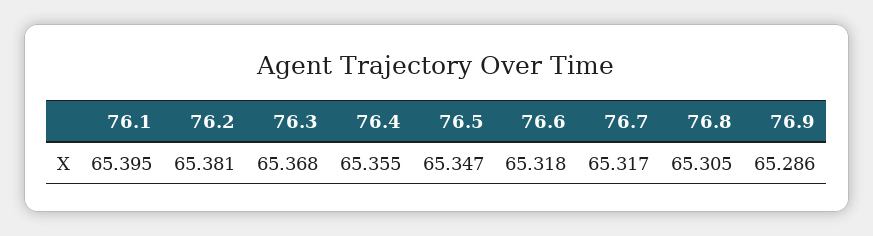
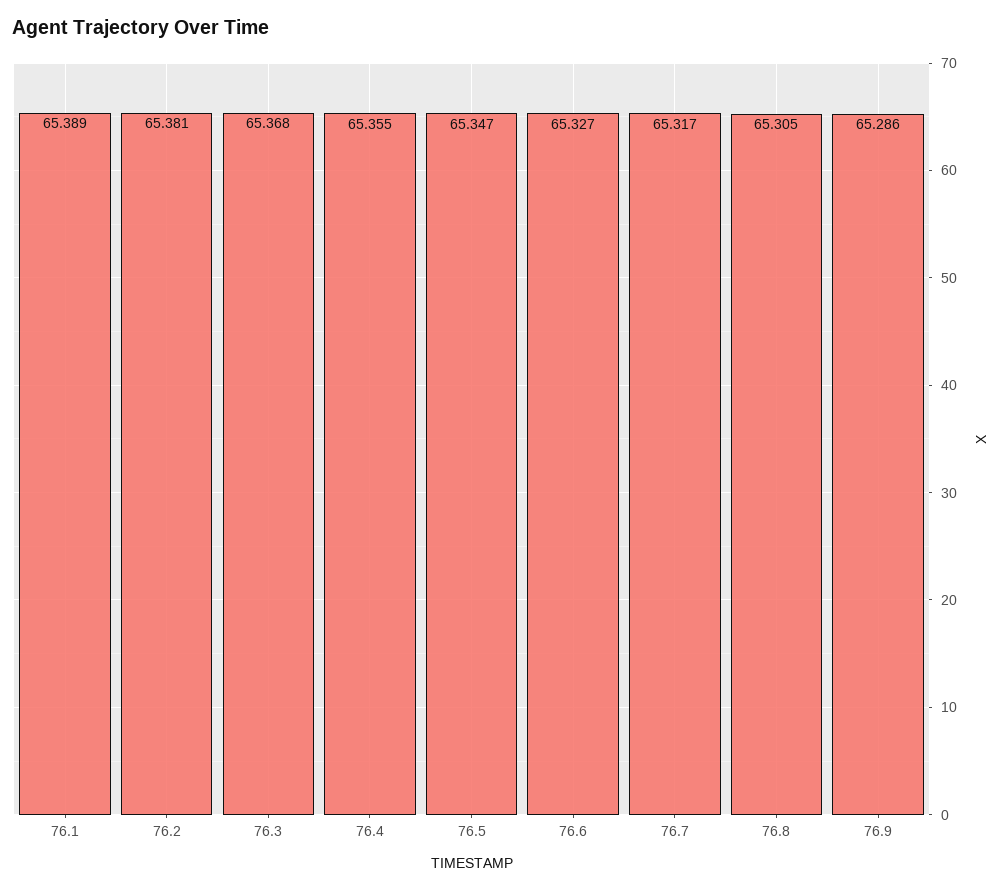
  {
-   "76.1": 65.395,
+   "76.1": 65.389,
    "76.2": 65.381,
    "76.3": 65.368,
    "76.4": 65.355,
    "76.5": 65.347,
-   "76.6": 65.318,
+   "76.6": 65.327,
    "76.7": 65.317,
    "76.8": 65.305,
    "76.9": 65.286
  }

